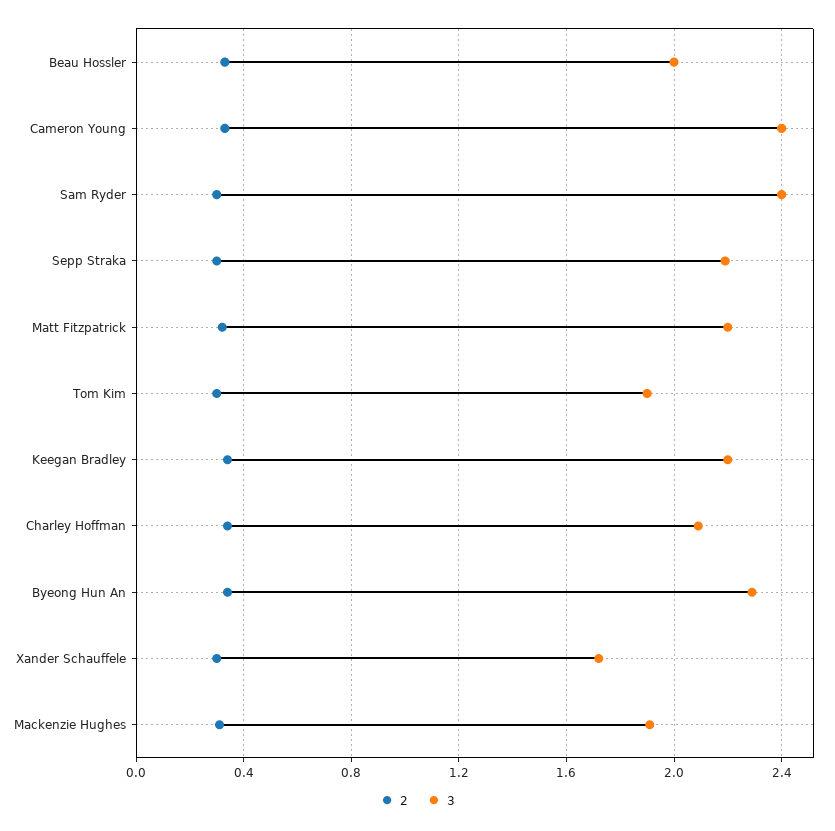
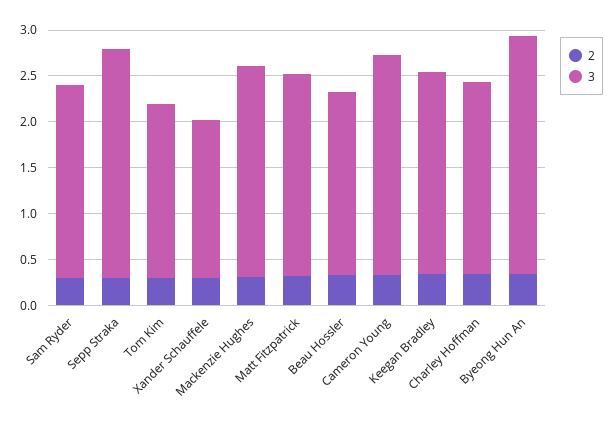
  {
    "2": {
      "Beau Hossler": 0.35,
      "Cameron Young": 0.35,
      "Sam Ryder": 0.3,
      "Sepp Straka": 0.3,
      "Matt Fitzpatrick": 0.3,
      "Tom Kim": 0.3,
      "Keegan Bradley": 0.35,
      "Charley Hoffman": 0.35,
      "Byeong Hun An": 0.35,
      "Xander Schauffele": 0.3,
      "Mackenzie Hughes": 0.3
    },
    "3": {
      "Beau Hossler": 2,
      "Cameron Young": 2.4,
-     "Sam Ryder": 2.4,
+     "Sam Ryder": 2.1,
-     "Sepp Straka": 2.2,
+     "Sepp Straka": 2.5,
      "Matt Fitzpatrick": 2.2,
      "Tom Kim": 1.9,
      "Keegan Bradley": 2.2,
      "Charley Hoffman": 2.1,
-     "Byeong Hun An": 2.3,
+     "Byeong Hun An": 2.6,
      "Xander Schauffele": 1.7,
-     "Mackenzie Hughes": 1.9
+     "Mackenzie Hughes": 2.3
    }
  }

